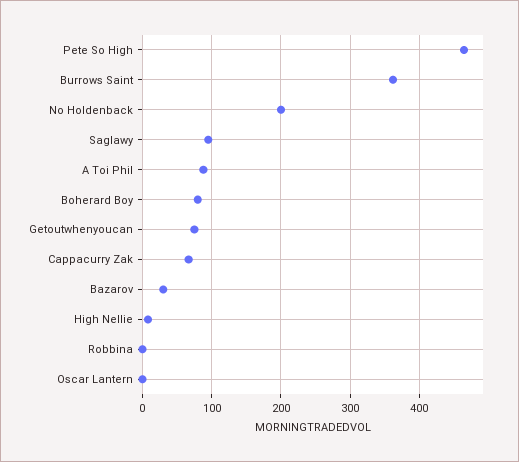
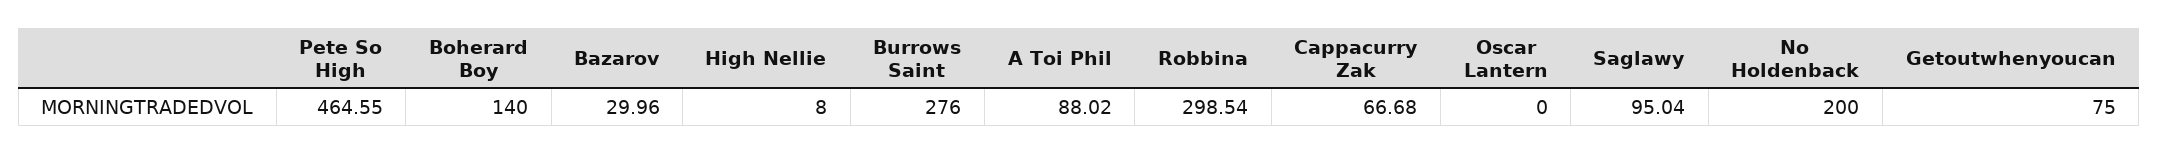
  {
    "Pete So High": 464.55,
-   "Burrows Saint": 360,
+   "Burrows Saint": 276,
    "No Holdenback": 200,
    "Saglawy": 95.04,
    "A Toi Phil": 88.02,
-   "Boherard Boy": 80,
+   "Boherard Boy": 140,
    "Getoutwhenyoucan": 75,
    "Cappacurry Zak": 66.68,
    "Bazarov": 29.96,
    "High Nellie": 8,
-   "Robbina": 0,
+   "Robbina": 298.54,
    "Oscar Lantern": 0
  }

